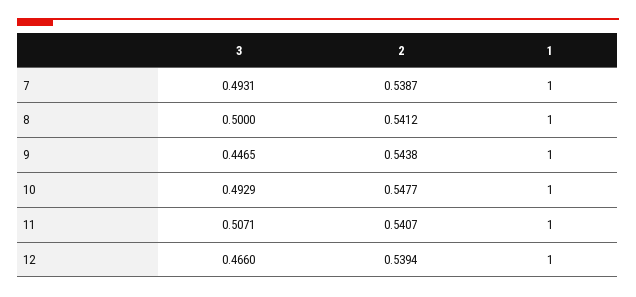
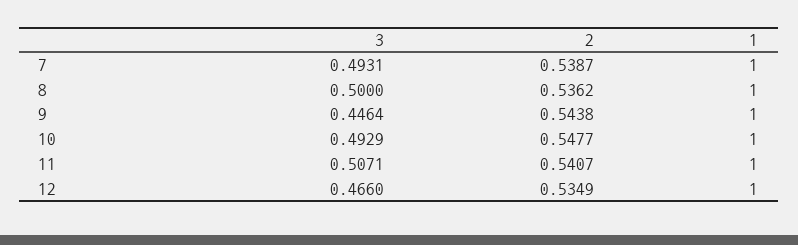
  {
    "3": {
      "7": 0.4931,
      "8": 0.5,
-     "9": 0.4465,
+     "9": 0.4464,
      "10": 0.4929,
      "11": 0.5071,
      "12": 0.466
    },
    "2": {
      "7": 0.5387,
-     "8": 0.5412,
+     "8": 0.5362,
      "9": 0.5438,
      "10": 0.5477,
      "11": 0.5407,
-     "12": 0.5394
+     "12": 0.5349
    },
    "1": {
      "7": 1,
      "8": 1,
      "9": 1,
      "10": 1,
      "11": 1,
      "12": 1
    }
  }

